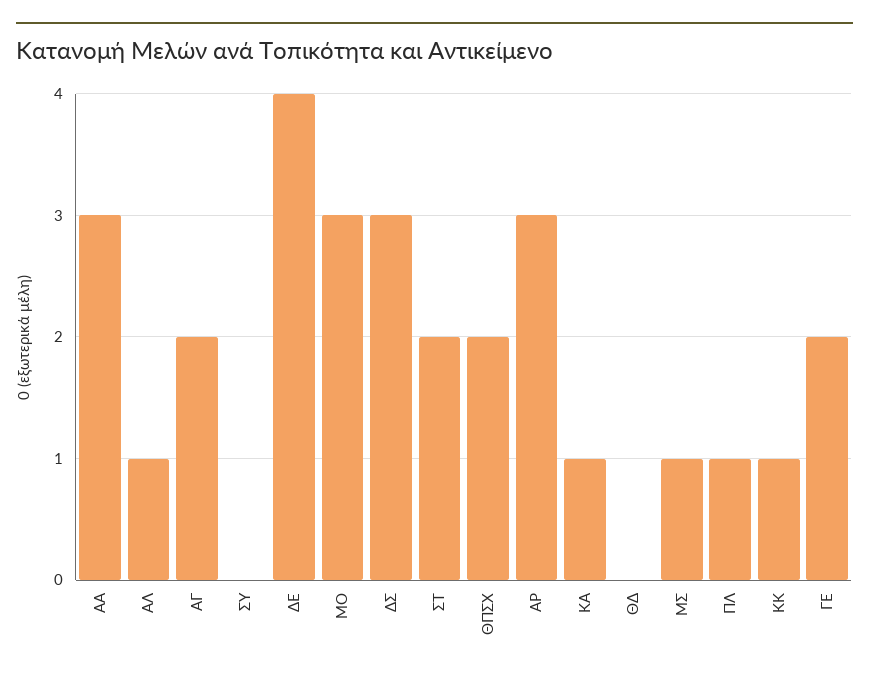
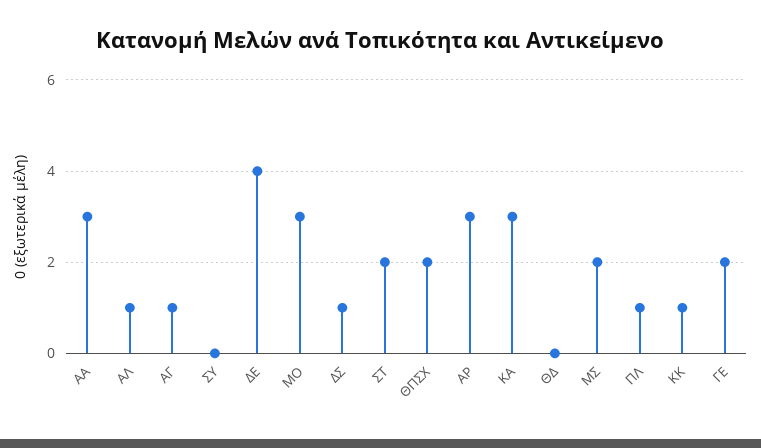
  {
    "ΑΑ": 3,
    "ΑΛ": 1,
-   "ΑΓ": 2,
+   "ΑΓ": 1,
    "ΣΥ": 0,
    "ΔΕ": 4,
    "ΜΟ": 3,
-   "ΔΣ": 3,
+   "ΔΣ": 1,
    "ΣΤ": 2,
    "ΘΠΣΧ": 2,
    "ΑΡ": 3,
-   "ΚΑ": 1,
+   "ΚΑ": 3,
    "ΘΔ": 0,
-   "ΜΣ": 1,
+   "ΜΣ": 2,
    "ΠΛ": 1,
    "ΚΚ": 1,
    "ΓΕ": 2
  }

